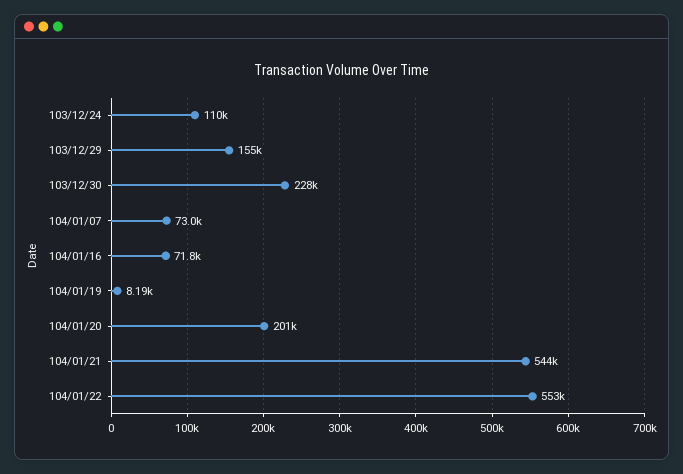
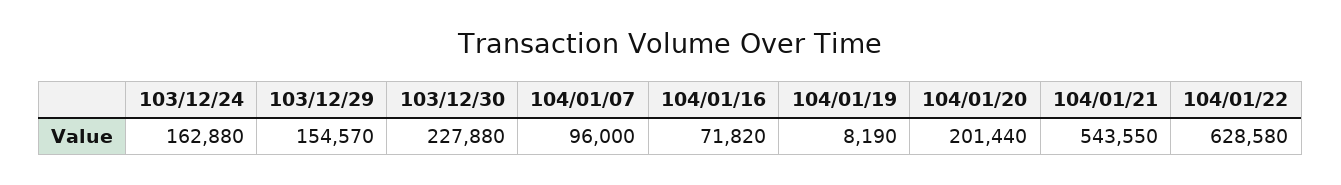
  {
-   "103/12/24": 110000,
+   "103/12/24": 162880,
    "103/12/29": 154570,
    "103/12/30": 227880,
-   "104/01/07": 73000,
+   "104/01/07": 96000,
    "104/01/16": 71820,
    "104/01/19": 8190,
    "104/01/20": 201440,
    "104/01/21": 543550,
-   "104/01/22": 553000
+   "104/01/22": 628580
  }

